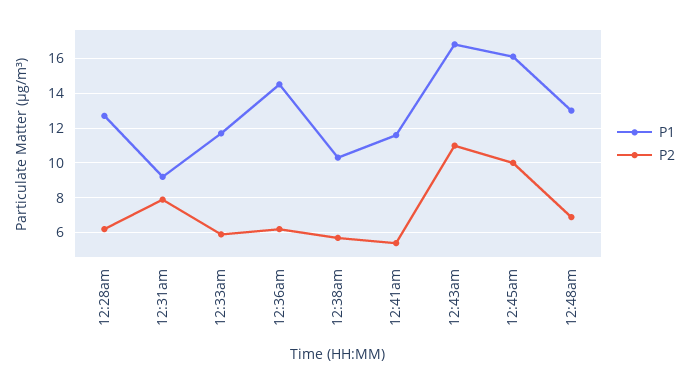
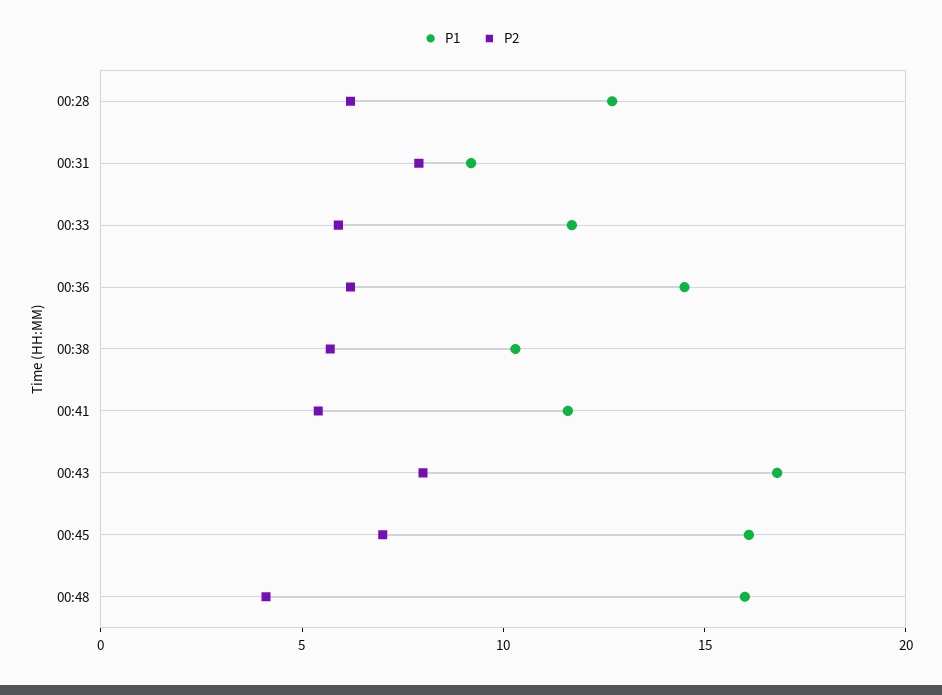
  {
    "P1": {
      "12:28am": 12.5,
      "12:31am": 9,
      "12:33am": 11.5,
      "12:36am": 14.5,
      "12:38am": 10.5,
      "12:41am": 11.5,
      "12:43am": 17,
      "12:45am": 16,
-     "12:48am": 13
+     "12:48am": 16
    },
    "P2": {
      "12:28am": 6,
      "12:31am": 8,
      "12:33am": 6,
      "12:36am": 6,
      "12:38am": 5.5,
      "12:41am": 5.5,
-     "12:43am": 11,
+     "12:43am": 8,
-     "12:45am": 10,
+     "12:45am": 7,
-     "12:48am": 7
+     "12:48am": 4
    }
  }

